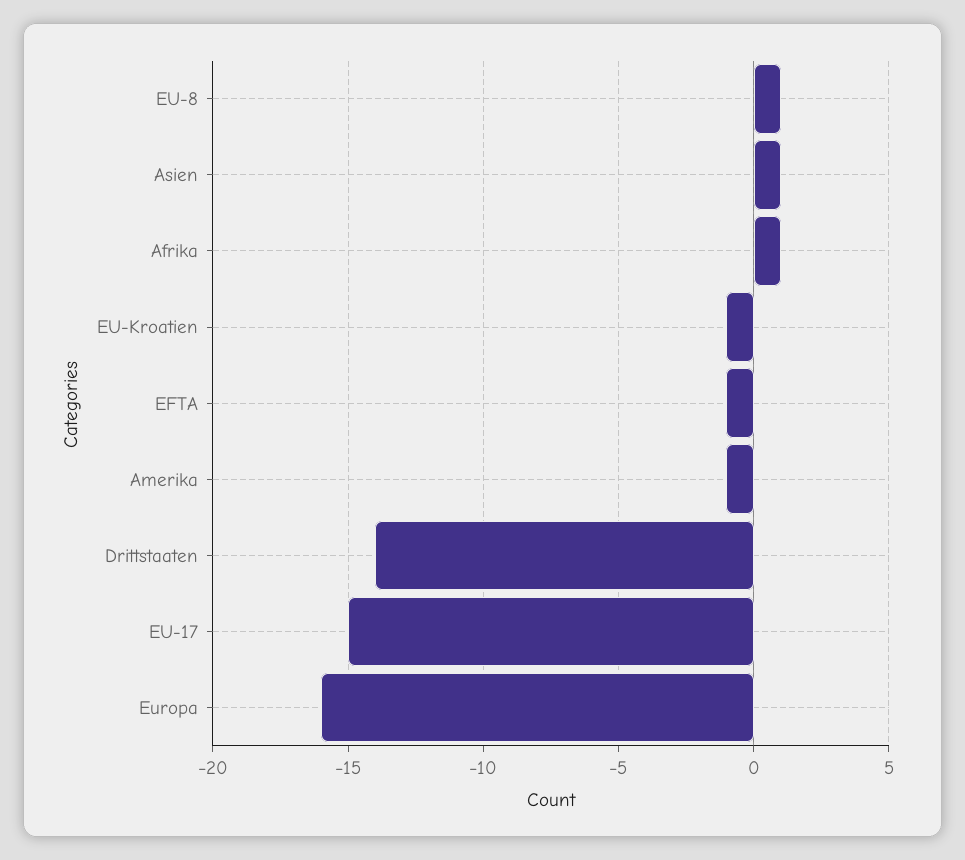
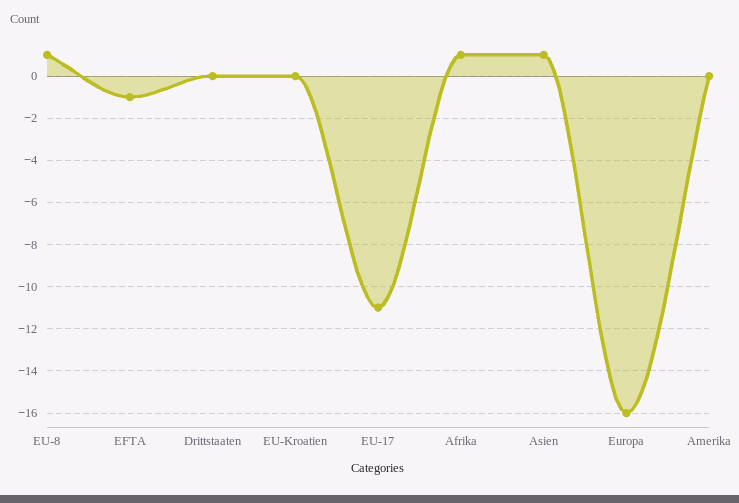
  {
    "EU-8": 1,
    "Asien": 1,
    "Afrika": 1,
-   "EU-Kroatien": -1,
+   "EU-Kroatien": 0,
    "EFTA": -1,
-   "Amerika": -1,
+   "Amerika": 0,
-   "Drittstaaten": -14,
+   "Drittstaaten": 0,
-   "EU-17": -15,
+   "EU-17": -11,
    "Europa": -16
  }

